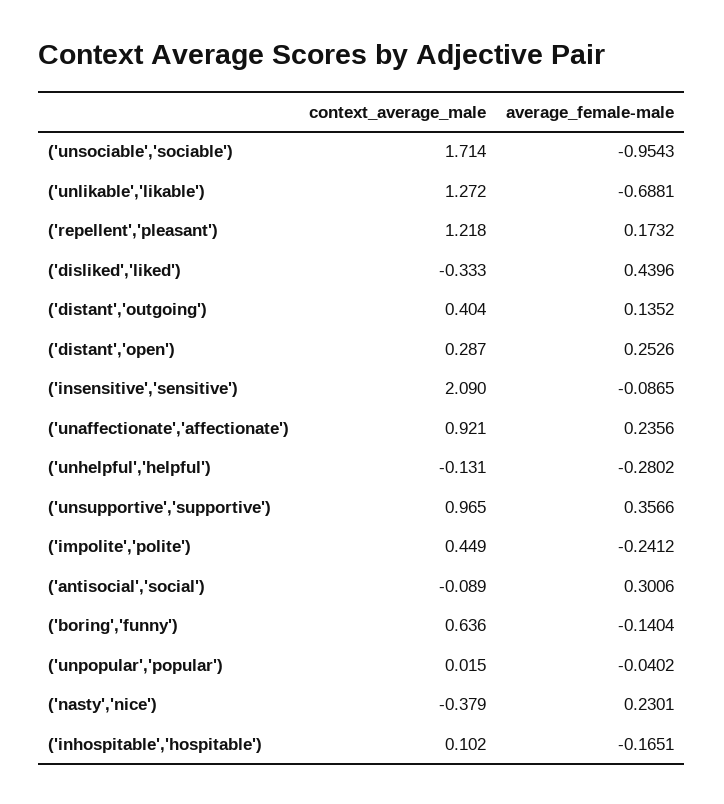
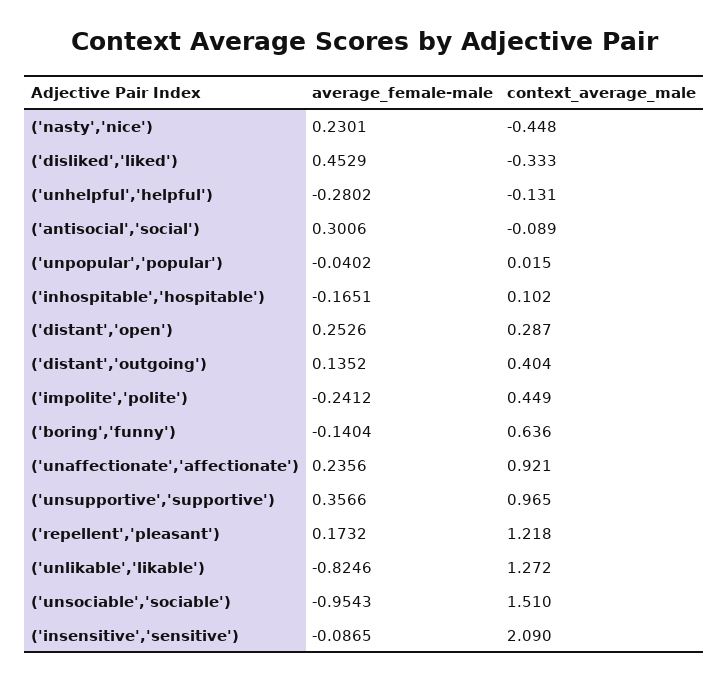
  {
    "context_average_male": {
-     "('unsociable','sociable')": 1.714,
+     "('unsociable','sociable')": 1.51,
      "('unlikable','likable')": 1.272,
      "('repellent','pleasant')": 1.218,
      "('disliked','liked')": -0.333,
      "('distant','outgoing')": 0.404,
      "('distant','open')": 0.287,
      "('insensitive','sensitive')": 2.09,
      "('unaffectionate','affectionate')": 0.921,
      "('unhelpful','helpful')": -0.131,
      "('unsupportive','supportive')": 0.965,
      "('impolite','polite')": 0.449,
      "('antisocial','social')": -0.089,
      "('boring','funny')": 0.636,
      "('unpopular','popular')": 0.015,
-     "('nasty','nice')": -0.379,
+     "('nasty','nice')": -0.448,
      "('inhospitable','hospitable')": 0.102
    },
    "average_female-male": {
      "('unsociable','sociable')": -0.9543,
-     "('unlikable','likable')": -0.6881,
+     "('unlikable','likable')": -0.8246,
      "('repellent','pleasant')": 0.1732,
-     "('disliked','liked')": 0.4396,
+     "('disliked','liked')": 0.4529,
      "('distant','outgoing')": 0.1352,
      "('distant','open')": 0.2526,
      "('insensitive','sensitive')": -0.0865,
      "('unaffectionate','affectionate')": 0.2356,
      "('unhelpful','helpful')": -0.2802,
      "('unsupportive','supportive')": 0.3566,
      "('impolite','polite')": -0.2412,
      "('antisocial','social')": 0.3006,
      "('boring','funny')": -0.1404,
      "('unpopular','popular')": -0.0402,
      "('nasty','nice')": 0.2301,
      "('inhospitable','hospitable')": -0.1651
    }
  }

